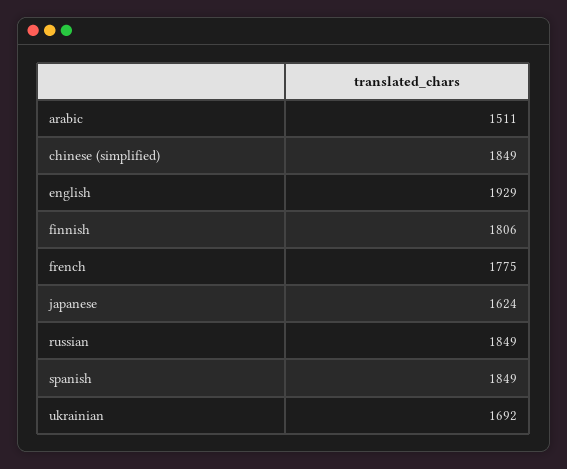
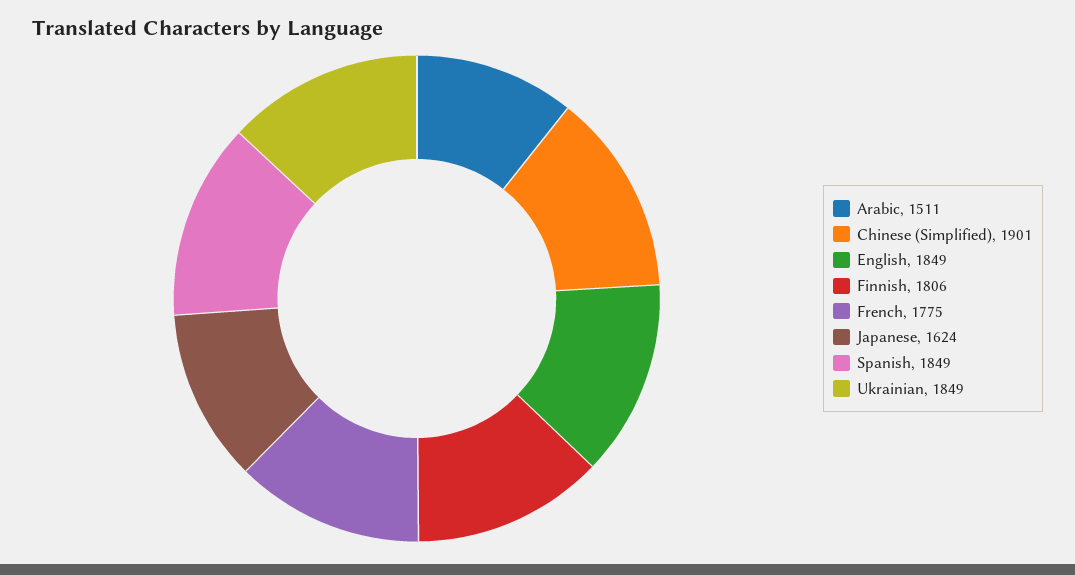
  {
    "arabic": 1511,
-   "chinese (simplified)": 1849,
+   "chinese (simplified)": 1901,
-   "english": 1929,
+   "english": 1849,
    "finnish": 1806,
    "french": 1775,
    "japanese": 1624,
-   "russian": 1849,
    "spanish": 1849,
-   "ukrainian": 1692
+   "ukrainian": 1849
  }

